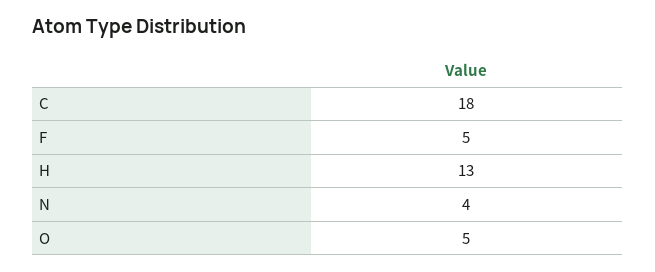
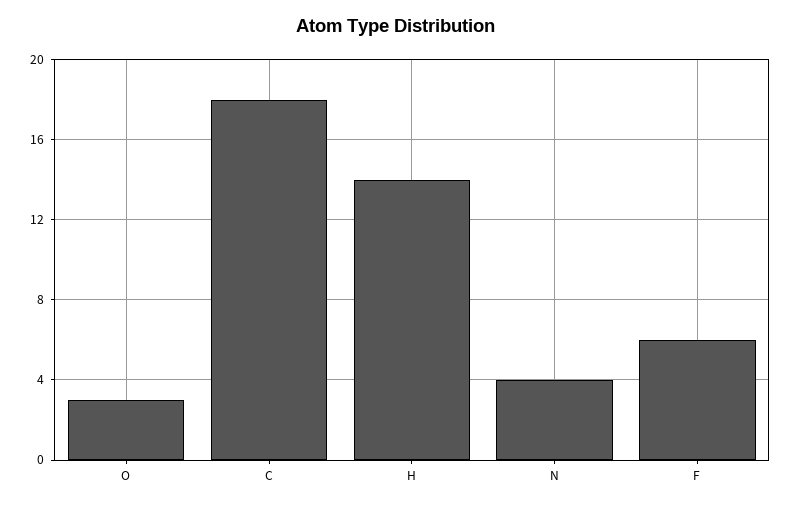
  {
    "C": 18,
-   "F": 5,
+   "F": 6,
-   "H": 13,
+   "H": 14,
    "N": 4,
-   "O": 5
+   "O": 3
  }

